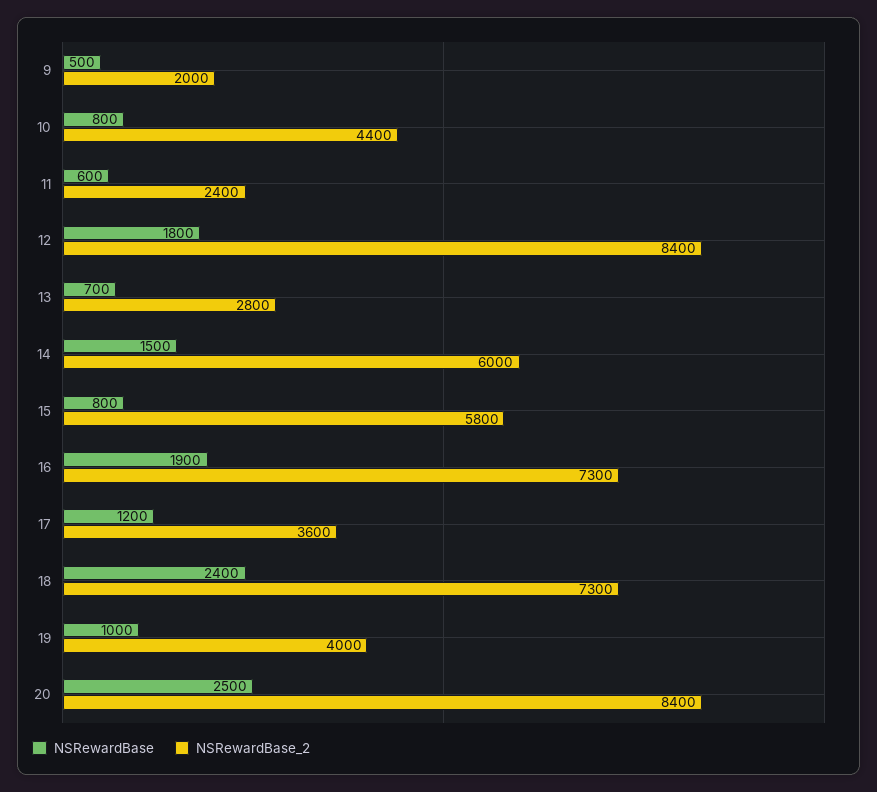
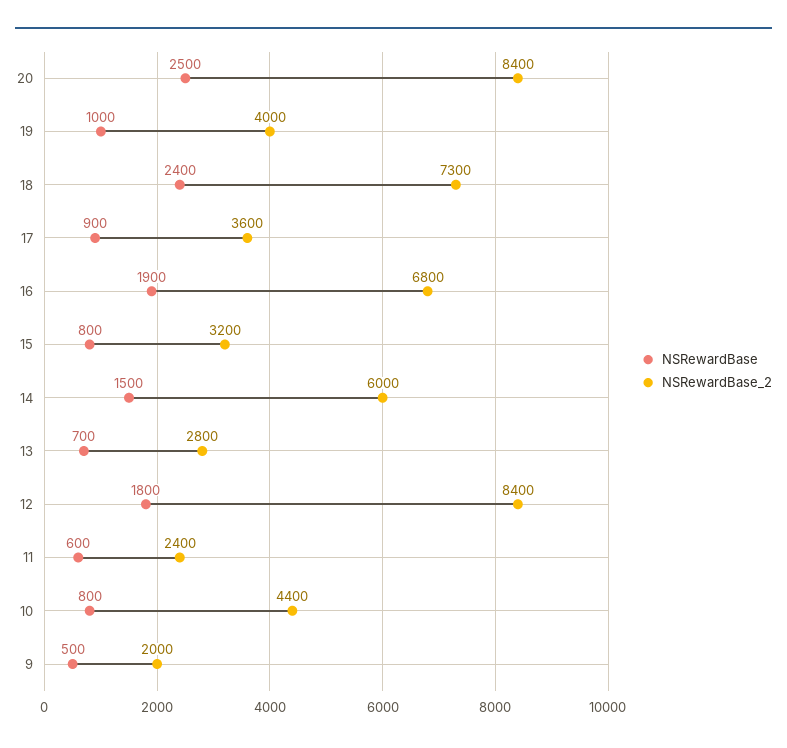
  {
    "NSRewardBase": {
      "9": 500,
      "10": 800,
      "11": 600,
      "12": 1800,
      "13": 700,
      "14": 1500,
      "15": 800,
      "16": 1900,
-     "17": 1200,
+     "17": 900,
      "18": 2400,
      "19": 1000,
      "20": 2500
    },
    "NSRewardBase_2": {
      "9": 2000,
      "10": 4400,
      "11": 2400,
      "12": 8400,
      "13": 2800,
      "14": 6000,
-     "15": 5800,
+     "15": 3200,
-     "16": 7300,
+     "16": 6800,
      "17": 3600,
      "18": 7300,
      "19": 4000,
      "20": 8400
    }
  }

